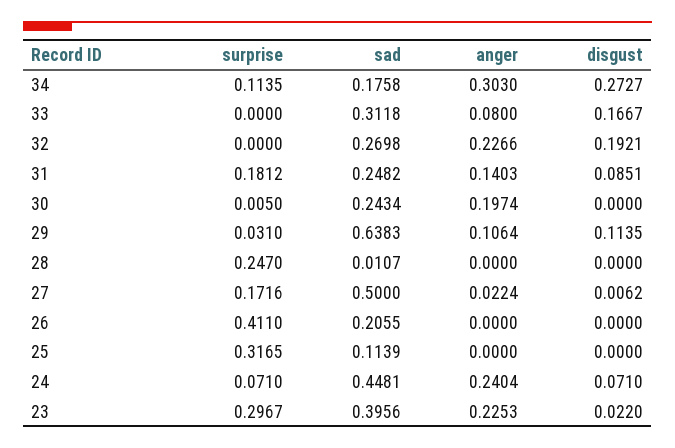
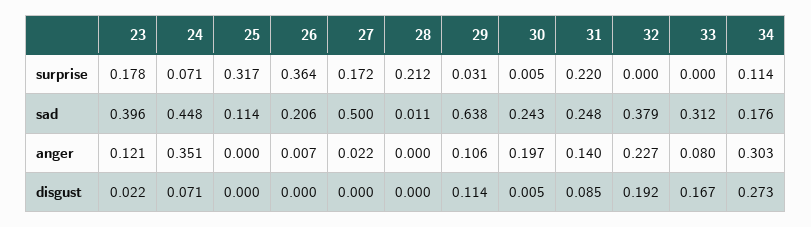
  {
    "surprise": {
      "34": 0.1135,
      "33": 0,
      "32": 0,
-     "31": 0.1812,
+     "31": 0.22,
      "30": 0.005,
      "29": 0.031,
-     "28": 0.247,
+     "28": 0.212,
      "27": 0.1716,
-     "26": 0.411,
+     "26": 0.364,
      "25": 0.3165,
      "24": 0.071,
-     "23": 0.2967
+     "23": 0.178
    },
    "sad": {
      "34": 0.1758,
      "33": 0.3118,
-     "32": 0.2698,
+     "32": 0.379,
      "31": 0.2482,
      "30": 0.2434,
      "29": 0.6383,
      "28": 0.0107,
      "27": 0.5,
      "26": 0.2055,
      "25": 0.1139,
      "24": 0.4481,
      "23": 0.3956
    },
    "anger": {
      "34": 0.303,
      "33": 0.08,
      "32": 0.2266,
      "31": 0.1403,
      "30": 0.1974,
      "29": 0.1064,
      "28": 0,
      "27": 0.0224,
-     "26": 0,
+     "26": 0.007,
      "25": 0,
-     "24": 0.2404,
+     "24": 0.351,
-     "23": 0.2253
+     "23": 0.121
    },
    "disgust": {
      "34": 0.2727,
      "33": 0.1667,
      "32": 0.1921,
      "31": 0.0851,
-     "30": 0,
+     "30": 0.005,
      "29": 0.1135,
      "28": 0,
-     "27": 0.0062,
+     "27": 0,
      "26": 0,
      "25": 0,
      "24": 0.071,
      "23": 0.022
    }
  }

